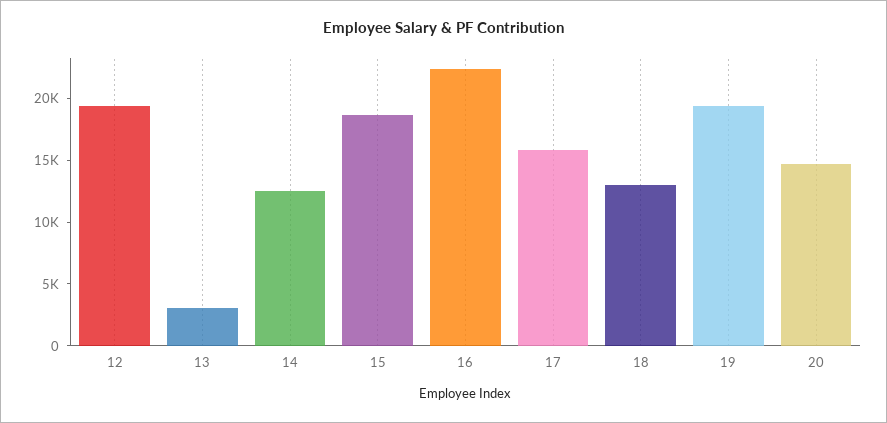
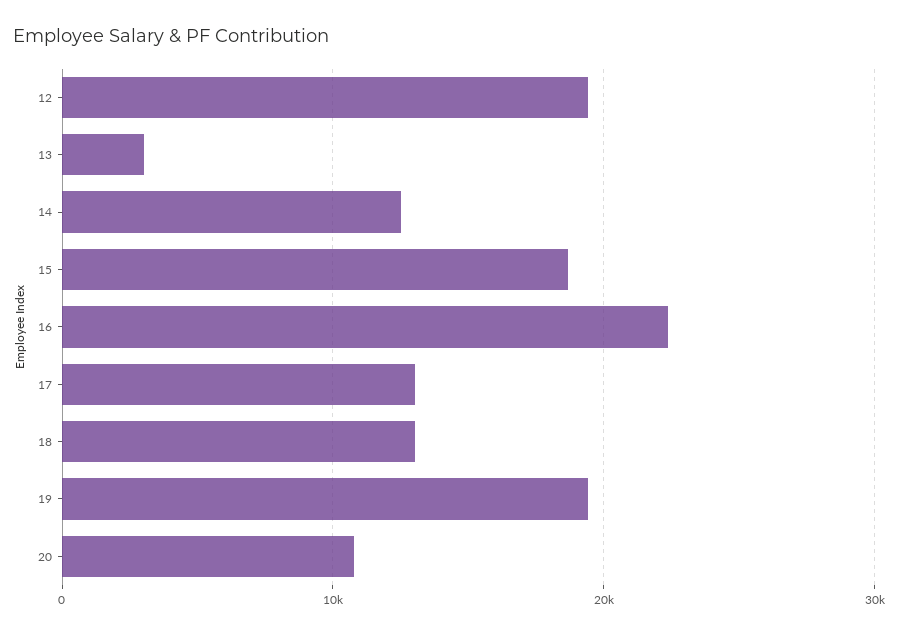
  {
    "12": 19000,
    "13": 3000,
    "14": 13000,
    "15": 19000,
    "16": 22000,
-   "17": 16000,
+   "17": 13000,
    "18": 13000,
    "19": 19000,
-   "20": 15000
+   "20": 11000
  }

